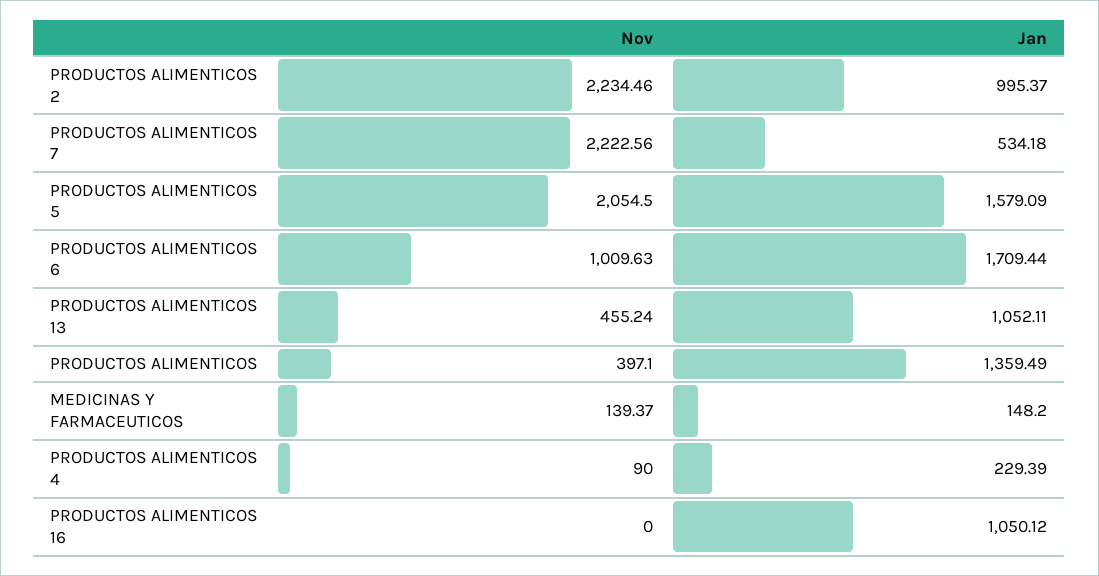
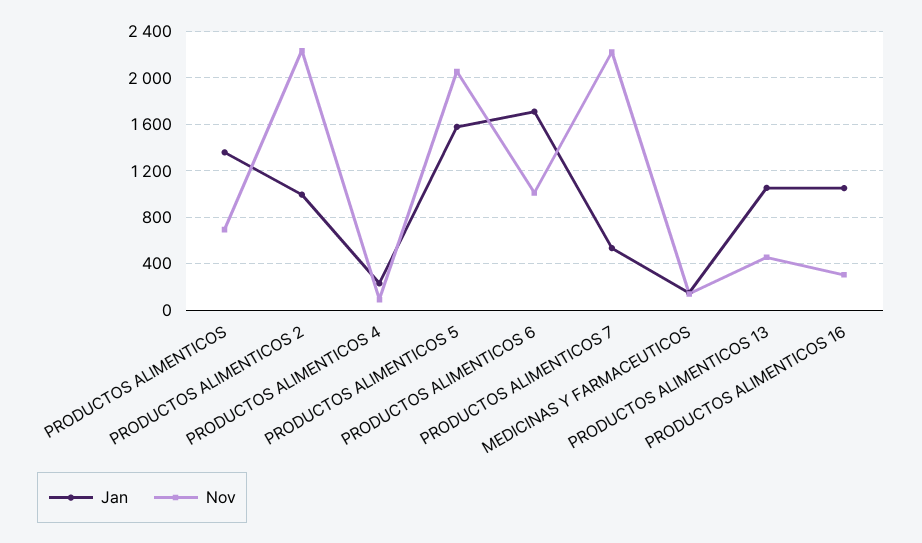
  {
    "Nov": {
      "PRODUCTOS ALIMENTICOS 2": 2234.46,
      "PRODUCTOS ALIMENTICOS 7": 2222.56,
      "PRODUCTOS ALIMENTICOS 5": 2054.5,
      "PRODUCTOS ALIMENTICOS 6": 1009.63,
      "PRODUCTOS ALIMENTICOS 13": 455.24,
-     "PRODUCTOS ALIMENTICOS": 397.1,
+     "PRODUCTOS ALIMENTICOS": 700,
      "MEDICINAS Y FARMACEUTICOS": 139.37,
      "PRODUCTOS ALIMENTICOS 4": 90,
-     "PRODUCTOS ALIMENTICOS 16": 0
+     "PRODUCTOS ALIMENTICOS 16": 300
    },
    "Jan": {
      "PRODUCTOS ALIMENTICOS 2": 995.37,
      "PRODUCTOS ALIMENTICOS 7": 534.18,
      "PRODUCTOS ALIMENTICOS 5": 1579.09,
      "PRODUCTOS ALIMENTICOS 6": 1709.44,
      "PRODUCTOS ALIMENTICOS 13": 1052.11,
      "PRODUCTOS ALIMENTICOS": 1359.49,
      "MEDICINAS Y FARMACEUTICOS": 148.2,
      "PRODUCTOS ALIMENTICOS 4": 229.39,
      "PRODUCTOS ALIMENTICOS 16": 1050.12
    }
  }

